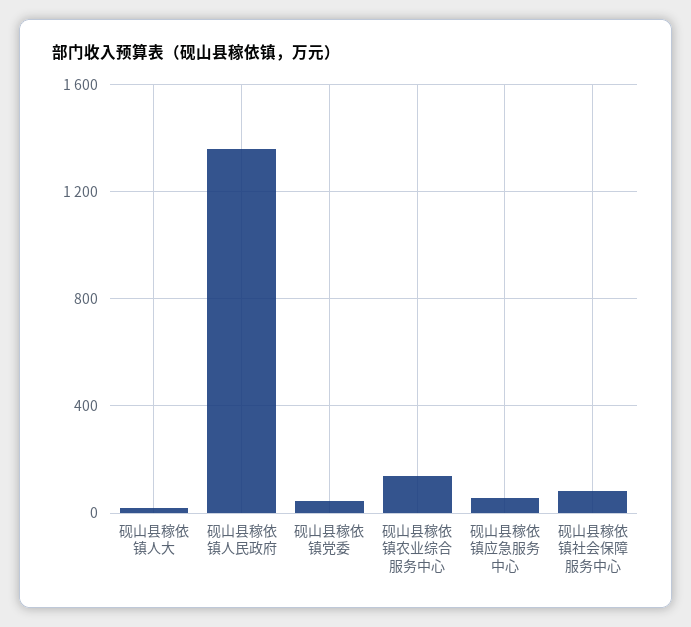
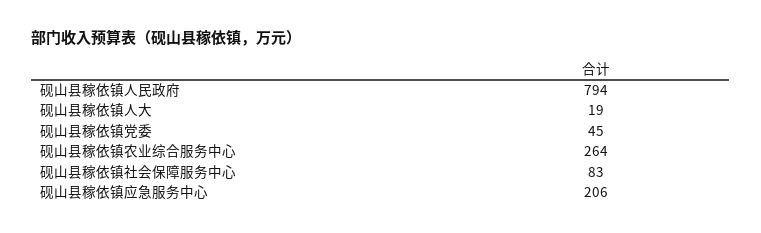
  {
    "砚山县稼依镇人大": 19,
-   "砚山县稼依镇人民政府": 1350,
+   "砚山县稼依镇人民政府": 794,
    "砚山县稼依镇党委": 45,
-   "砚山县稼依镇农业综合服务中心": 150,
+   "砚山县稼依镇农业综合服务中心": 264,
-   "砚山县稼依镇应急服务中心": 50,
+   "砚山县稼依镇应急服务中心": 206,
    "砚山县稼依镇社会保障服务中心": 83
  }

